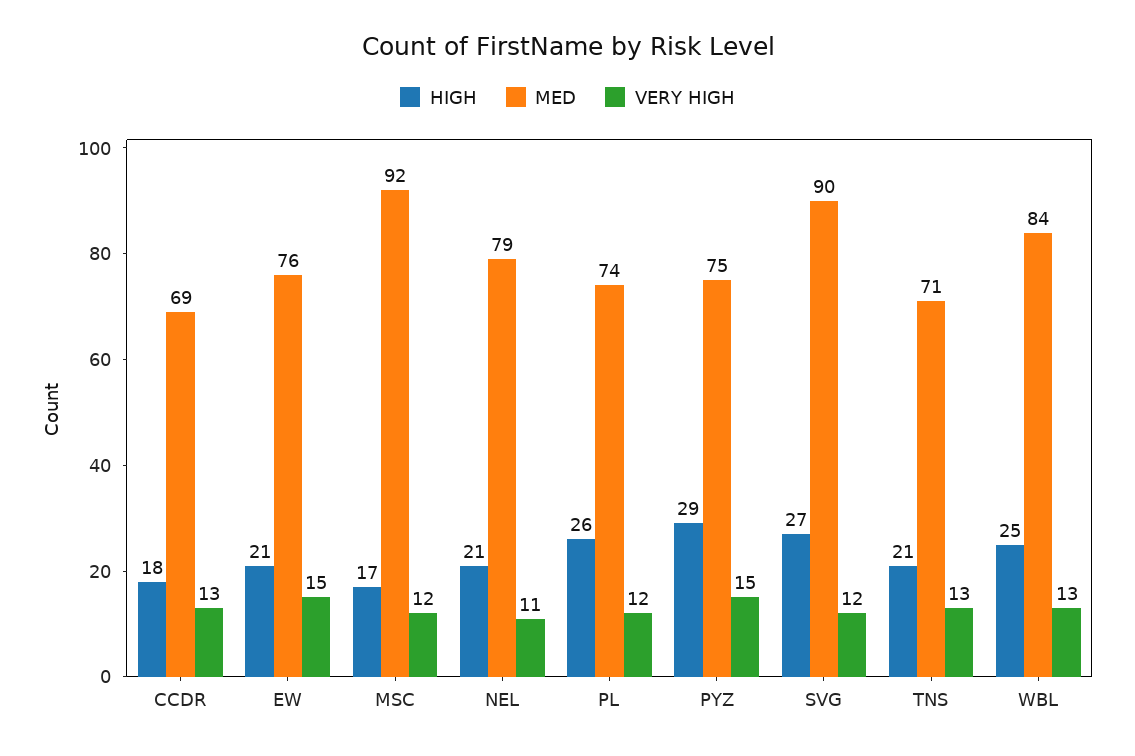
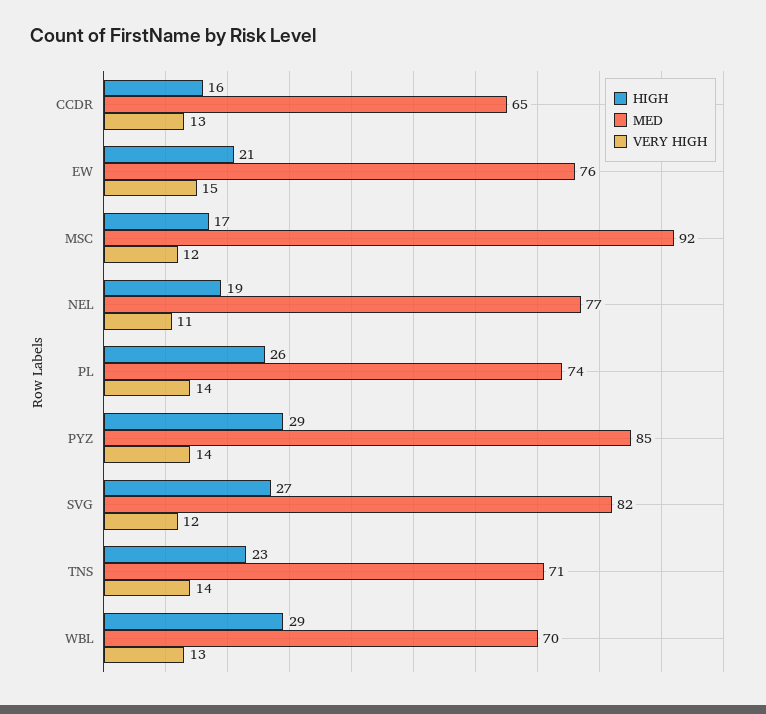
  {
    "HIGH": {
-     "CCDR": 18,
+     "CCDR": 16,
      "EW": 21,
      "MSC": 17,
-     "NEL": 21,
+     "NEL": 19,
      "PL": 26,
      "PYZ": 29,
      "SVG": 27,
-     "TNS": 21,
+     "TNS": 23,
-     "WBL": 25
+     "WBL": 29
    },
    "MED": {
-     "CCDR": 69,
+     "CCDR": 65,
      "EW": 76,
      "MSC": 92,
-     "NEL": 79,
+     "NEL": 77,
      "PL": 74,
-     "PYZ": 75,
+     "PYZ": 85,
-     "SVG": 90,
+     "SVG": 82,
      "TNS": 71,
-     "WBL": 84
+     "WBL": 70
    },
    "VERY HIGH": {
      "CCDR": 13,
      "EW": 15,
      "MSC": 12,
      "NEL": 11,
-     "PL": 12,
+     "PL": 14,
-     "PYZ": 15,
+     "PYZ": 14,
      "SVG": 12,
-     "TNS": 13,
+     "TNS": 14,
      "WBL": 13
    }
  }

